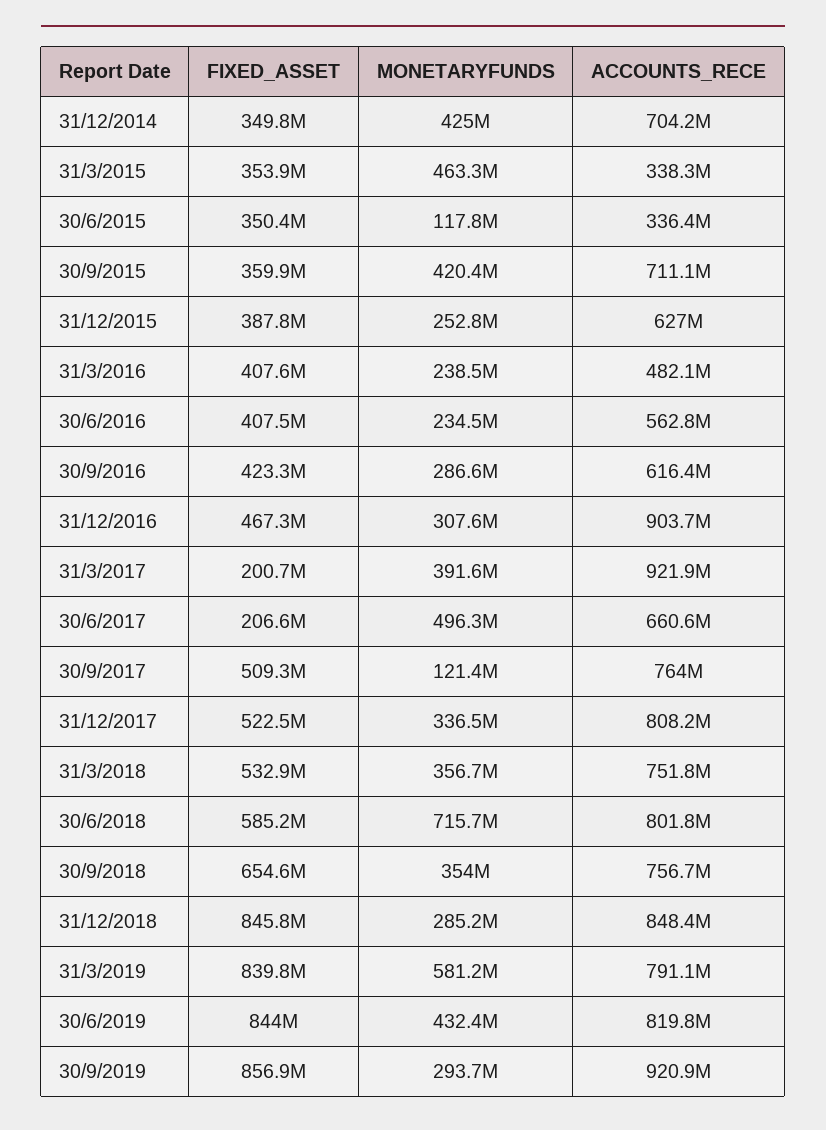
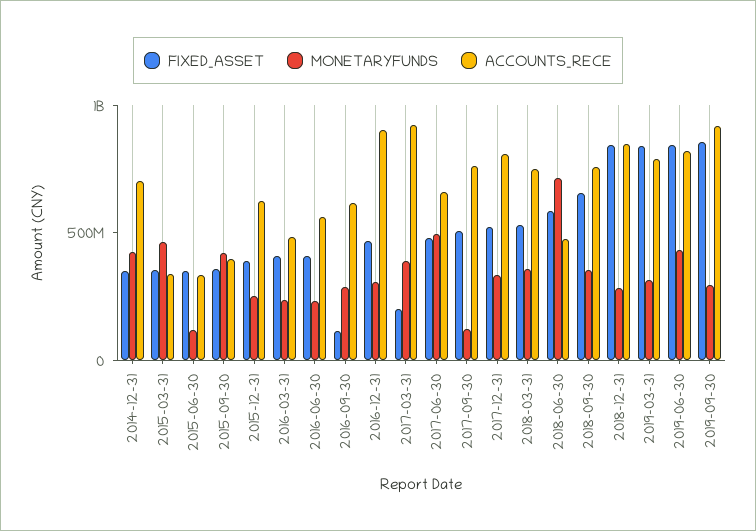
  {
    "FIXED_ASSET": {
      "31/12/2014": 349800000,
      "31/3/2015": 353900000,
      "30/6/2015": 350400000,
      "30/9/2015": 359900000,
      "31/12/2015": 387800000,
      "31/3/2016": 407600000,
      "30/6/2016": 407500000,
-     "30/9/2016": 423300000,
+     "30/9/2016": 100000000,
      "31/12/2016": 467300000,
      "31/3/2017": 200700000,
-     "30/6/2017": 206600000,
+     "30/6/2017": 500000000,
      "30/9/2017": 509300000,
      "31/12/2017": 522500000,
      "31/3/2018": 532900000,
      "30/6/2018": 585200000,
      "30/9/2018": 654600000,
      "31/12/2018": 845800000,
      "31/3/2019": 839800000,
      "30/6/2019": 844000000,
      "30/9/2019": 856900000
    },
    "MONETARYFUNDS": {
      "31/12/2014": 425000000,
      "31/3/2015": 463300000,
      "30/6/2015": 117800000,
      "30/9/2015": 420400000,
      "31/12/2015": 252800000,
      "31/3/2016": 238500000,
      "30/6/2016": 234500000,
      "30/9/2016": 286600000,
      "31/12/2016": 307600000,
      "31/3/2017": 391600000,
      "30/6/2017": 496300000,
      "30/9/2017": 121400000,
      "31/12/2017": 336500000,
      "31/3/2018": 356700000,
      "30/6/2018": 715700000,
      "30/9/2018": 354000000,
      "31/12/2018": 285200000,
-     "31/3/2019": 581200000,
+     "31/3/2019": 300000000,
      "30/6/2019": 432400000,
      "30/9/2019": 293700000
    },
    "ACCOUNTS_RECE": {
      "31/12/2014": 704200000,
      "31/3/2015": 338300000,
      "30/6/2015": 336400000,
-     "30/9/2015": 711100000,
+     "30/9/2015": 400000000,
      "31/12/2015": 627000000,
      "31/3/2016": 482100000,
      "30/6/2016": 562800000,
      "30/9/2016": 616400000,
      "31/12/2016": 903700000,
      "31/3/2017": 921900000,
      "30/6/2017": 660600000,
      "30/9/2017": 764000000,
      "31/12/2017": 808200000,
      "31/3/2018": 751800000,
-     "30/6/2018": 801800000,
+     "30/6/2018": 500000000,
      "30/9/2018": 756700000,
      "31/12/2018": 848400000,
      "31/3/2019": 791100000,
      "30/6/2019": 819800000,
      "30/9/2019": 920900000
    }
  }

